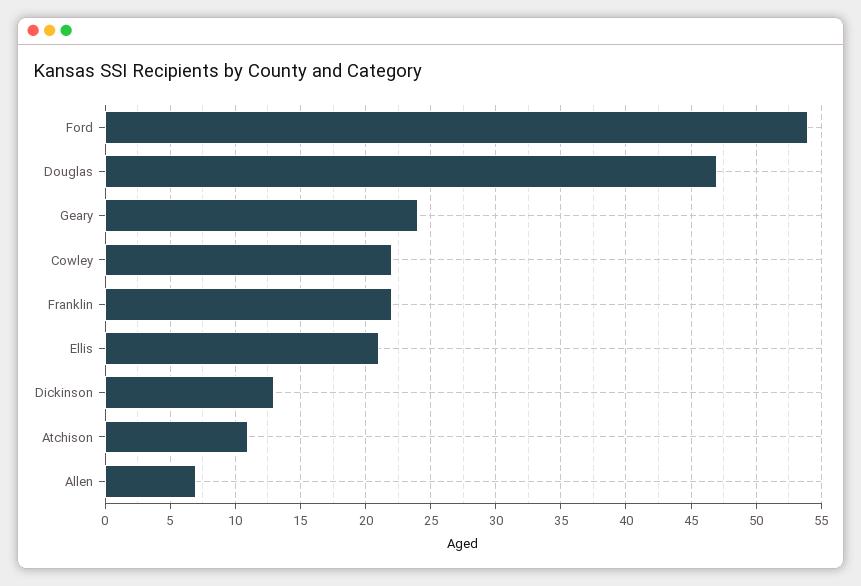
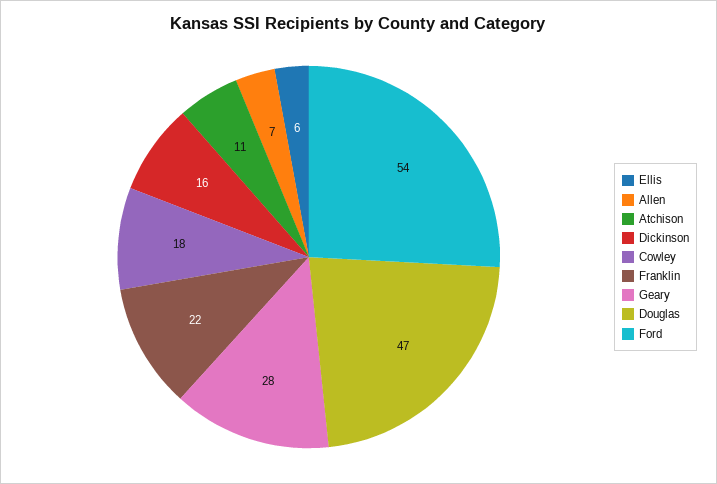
  {
    "Ford": 54,
    "Douglas": 47,
-   "Geary": 24,
+   "Geary": 28,
-   "Cowley": 22,
+   "Cowley": 18,
    "Franklin": 22,
-   "Ellis": 21,
+   "Ellis": 6,
-   "Dickinson": 13,
+   "Dickinson": 16,
    "Atchison": 11,
    "Allen": 7
  }

